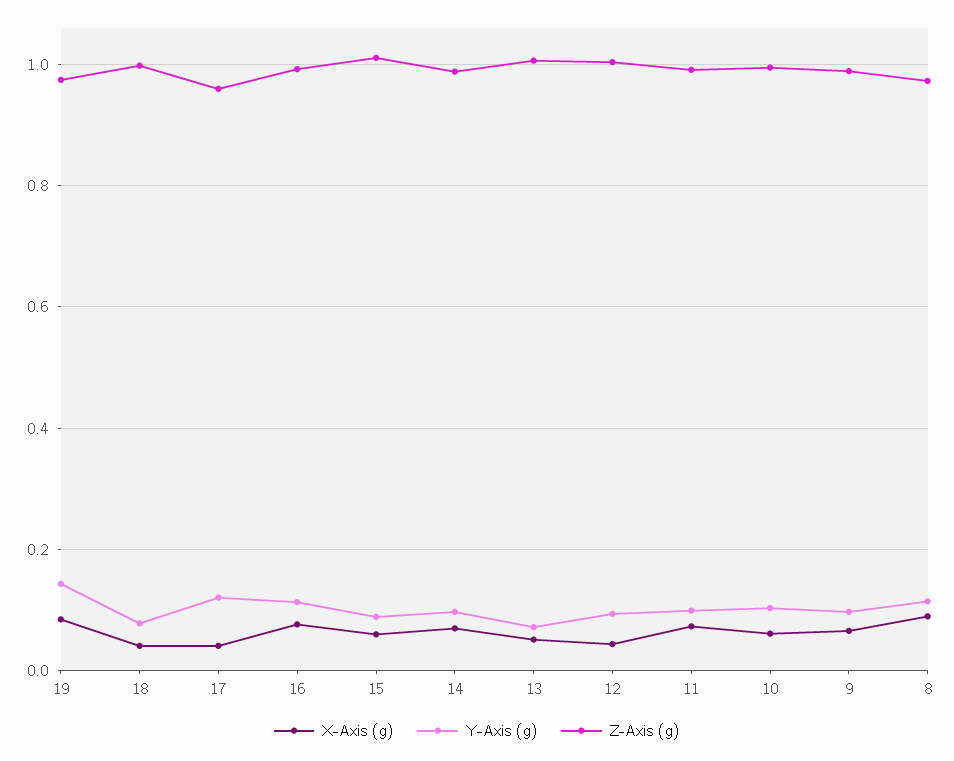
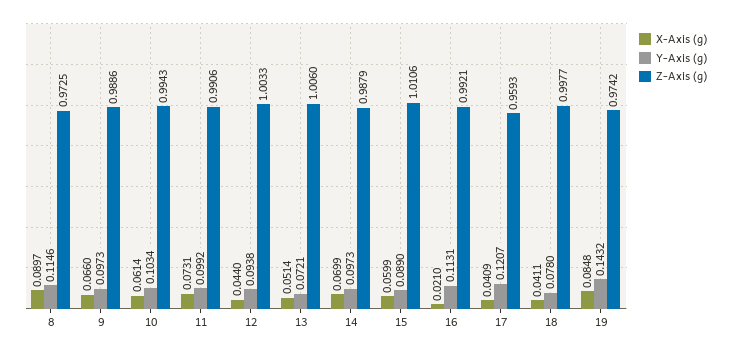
  {
    "X-Axis (g)": {
      "19": 0.0848,
      "18": 0.0411,
      "17": 0.0409,
-     "16": 0.08,
+     "16": 0.021,
      "15": 0.0599,
      "14": 0.0699,
      "13": 0.0514,
      "12": 0.044,
      "11": 0.0731,
      "10": 0.0614,
      "9": 0.066,
      "8": 0.0897
    },
    "Y-Axis (g)": {
      "19": 0.1432,
      "18": 0.078,
      "17": 0.1207,
      "16": 0.1131,
      "15": 0.089,
      "14": 0.0973,
      "13": 0.0721,
      "12": 0.0938,
      "11": 0.0992,
      "10": 0.1034,
      "9": 0.0973,
      "8": 0.1146
    },
    "Z-Axis (g)": {
      "19": 0.9742,
      "18": 0.9977,
      "17": 0.9593,
      "16": 0.9921,
      "15": 1.0106,
      "14": 0.9879,
      "13": 1.006,
      "12": 1.0033,
      "11": 0.9906,
      "10": 0.9943,
      "9": 0.9886,
      "8": 0.9725
    }
  }

